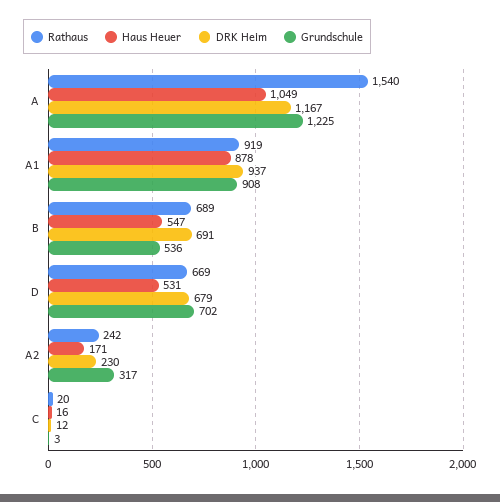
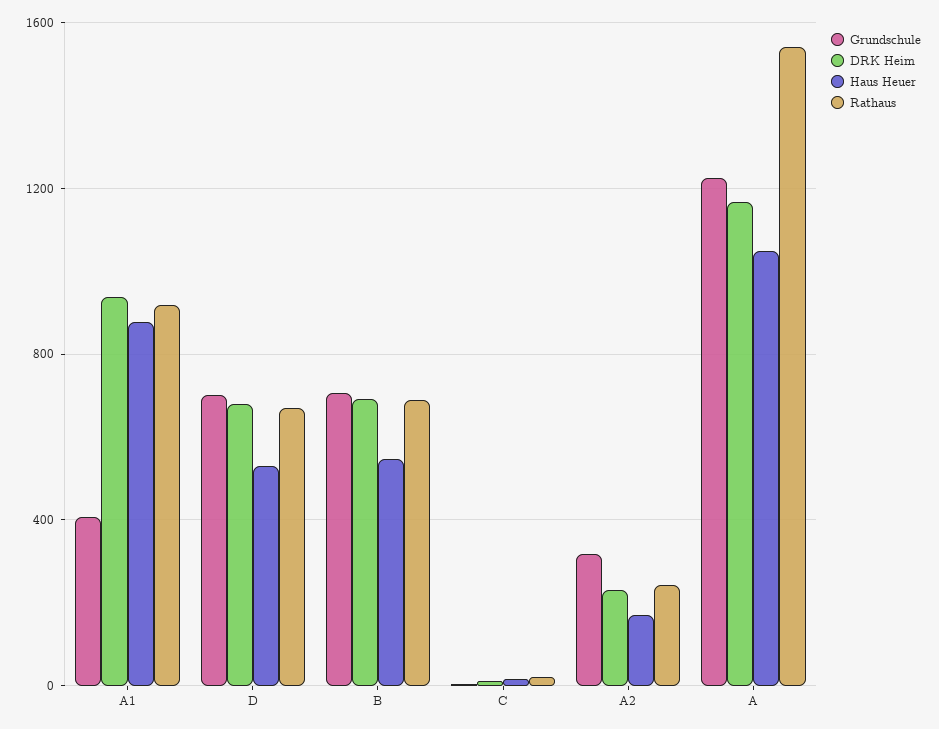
  {
    "Rathaus": {
      "A": 1540,
      "A1": 919,
      "B": 689,
      "D": 669,
      "A2": 242,
      "C": 20
    },
    "Haus Heuer": {
      "A": 1049,
      "A1": 878,
      "B": 547,
      "D": 531,
      "A2": 171,
      "C": 16
    },
    "DRK Heim": {
      "A": 1167,
      "A1": 937,
      "B": 691,
      "D": 679,
      "A2": 230,
      "C": 12
    },
    "Grundschule": {
      "A": 1225,
-     "A1": 908,
+     "A1": 400,
-     "B": 536,
+     "B": 700,
      "D": 702,
      "A2": 317,
      "C": 3
    }
  }

